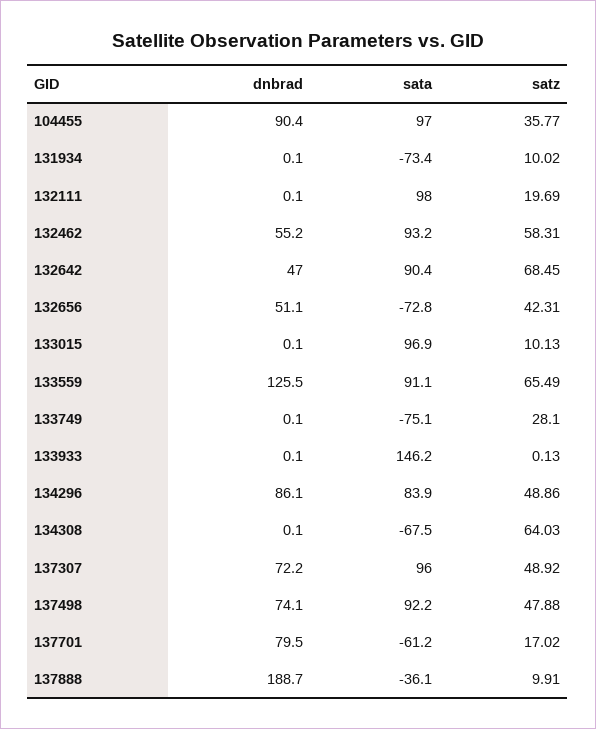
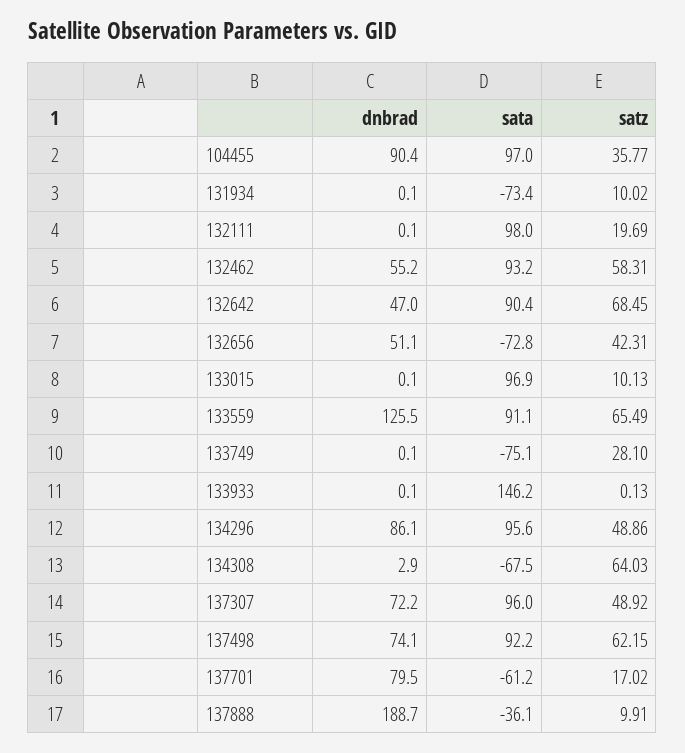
  {
    "dnbrad": {
      "104455": 90.4,
      "131934": 0.1,
      "132111": 0.1,
      "132462": 55.2,
      "132642": 47,
      "132656": 51.1,
      "133015": 0.1,
      "133559": 125.5,
      "133749": 0.1,
      "133933": 0.1,
      "134296": 86.1,
-     "134308": 0.1,
+     "134308": 2.9,
      "137307": 72.2,
      "137498": 74.1,
      "137701": 79.5,
      "137888": 188.7
    },
    "sata": {
      "104455": 97,
      "131934": -73.4,
      "132111": 98,
      "132462": 93.2,
      "132642": 90.4,
      "132656": -72.8,
      "133015": 96.9,
      "133559": 91.1,
      "133749": -75.1,
      "133933": 146.2,
-     "134296": 83.9,
+     "134296": 95.6,
      "134308": -67.5,
      "137307": 96,
      "137498": 92.2,
      "137701": -61.2,
      "137888": -36.1
    },
    "satz": {
      "104455": 35.77,
      "131934": 10.02,
      "132111": 19.69,
      "132462": 58.31,
      "132642": 68.45,
      "132656": 42.31,
      "133015": 10.13,
      "133559": 65.49,
      "133749": 28.1,
      "133933": 0.13,
      "134296": 48.86,
      "134308": 64.03,
      "137307": 48.92,
-     "137498": 47.88,
+     "137498": 62.15,
      "137701": 17.02,
      "137888": 9.91
    }
  }

